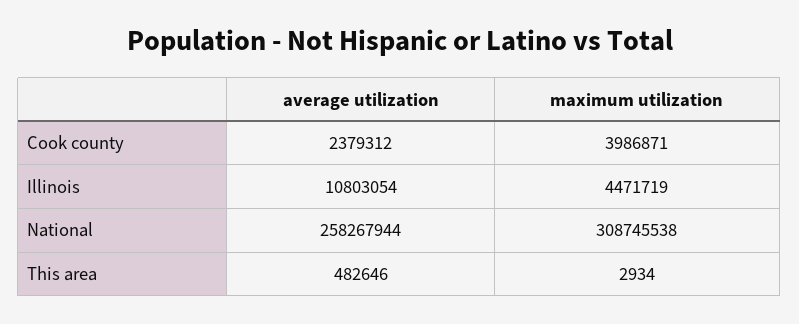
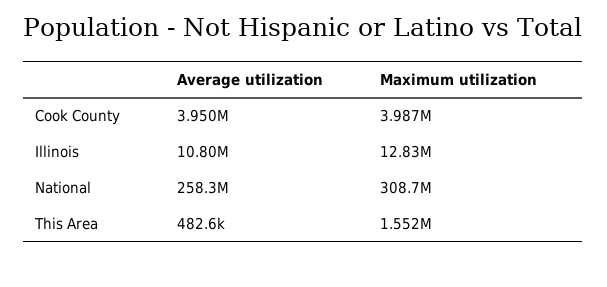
  {
    "average utilization": {
-     "Cook county": 2379312,
+     "Cook county": 3950000,
      "Illinois": 10803054,
      "National": 258267944,
      "This area": 482646
    },
    "maximum utilization": {
      "Cook county": 3986871,
-     "Illinois": 4471719,
+     "Illinois": 12830000,
      "National": 308745538,
-     "This area": 2934
+     "This area": 1552000
    }
  }

